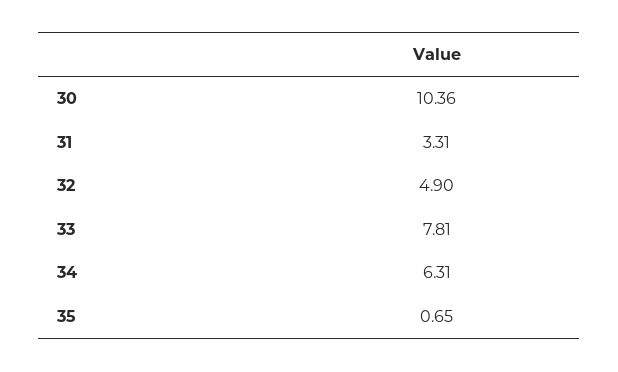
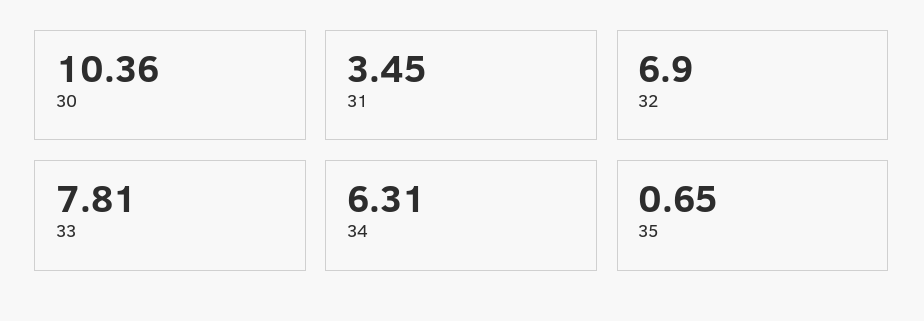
  {
    "30": 10.36,
-   "31": 3.31,
+   "31": 3.45,
-   "32": 4.9,
+   "32": 6.9,
    "33": 7.81,
    "34": 6.31,
    "35": 0.65
  }

